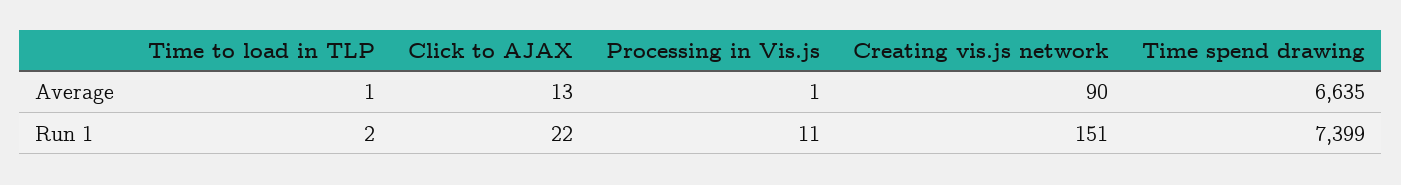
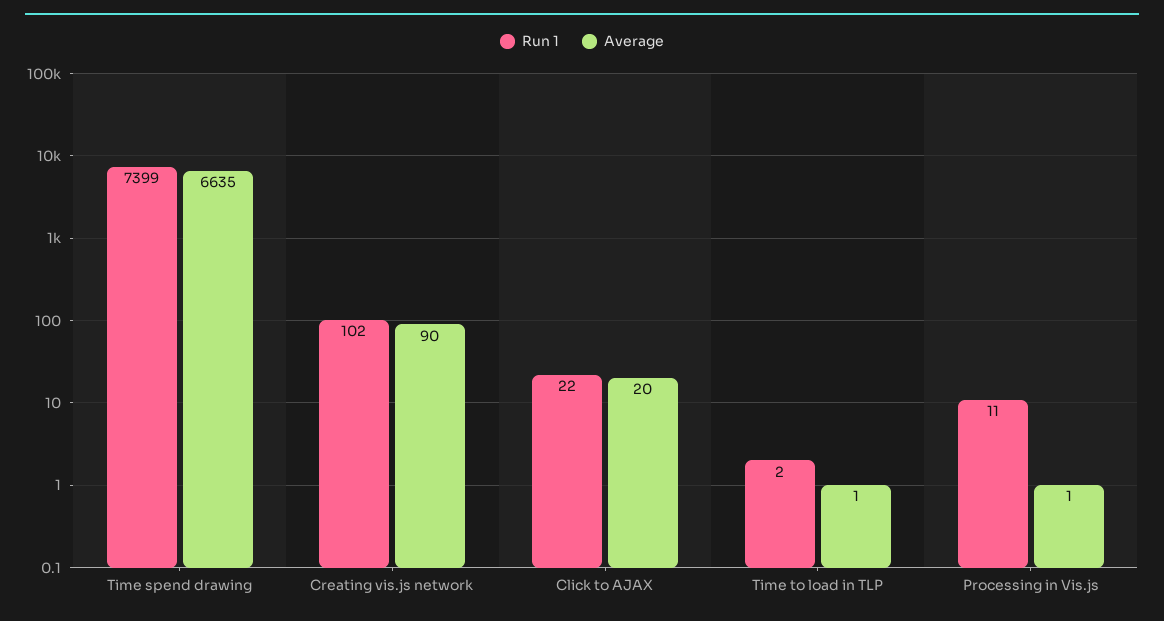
  {
    "Average": {
      "Time to load in TLP": 1,
-     "Click to AJAX": 13,
+     "Click to AJAX": 20,
      "Processing in Vis.js": 1,
      "Creating vis.js network": 90,
      "Time spend drawing": 6635
    },
    "Run 1": {
      "Time to load in TLP": 2,
      "Click to AJAX": 22,
      "Processing in Vis.js": 11,
-     "Creating vis.js network": 151,
+     "Creating vis.js network": 102,
      "Time spend drawing": 7399
    }
  }

